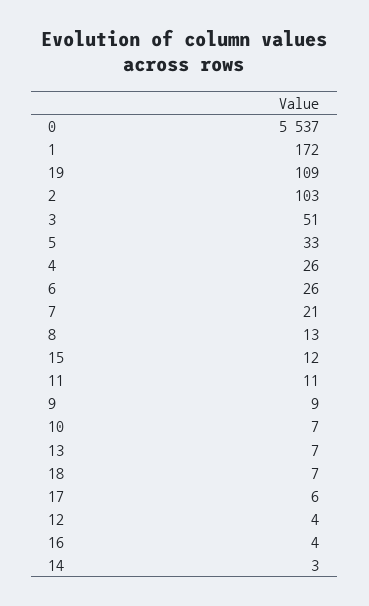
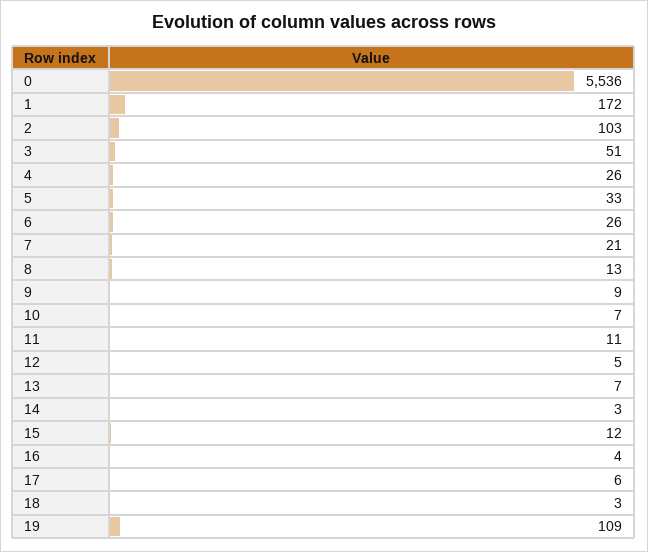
  {
-   "0": 5537,
+   "0": 5536,
    "1": 172,
    "19": 109,
    "2": 103,
    "3": 51,
    "5": 33,
    "4": 26,
    "6": 26,
    "7": 21,
    "8": 13,
    "15": 12,
    "11": 11,
    "9": 9,
    "10": 7,
    "13": 7,
-   "18": 7,
+   "18": 3,
    "17": 6,
-   "12": 4,
+   "12": 5,
    "16": 4,
    "14": 3
  }

